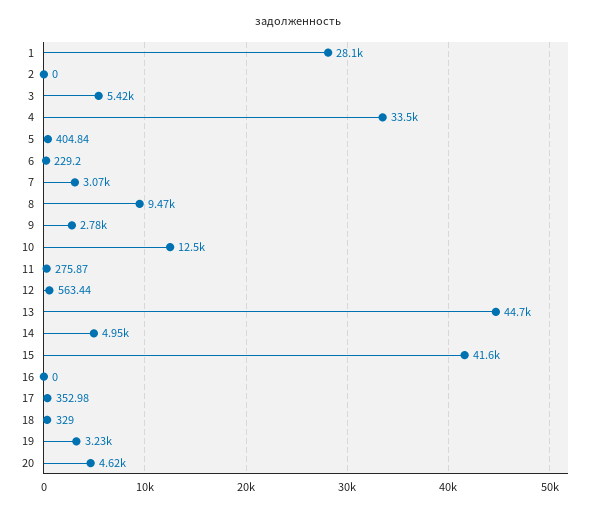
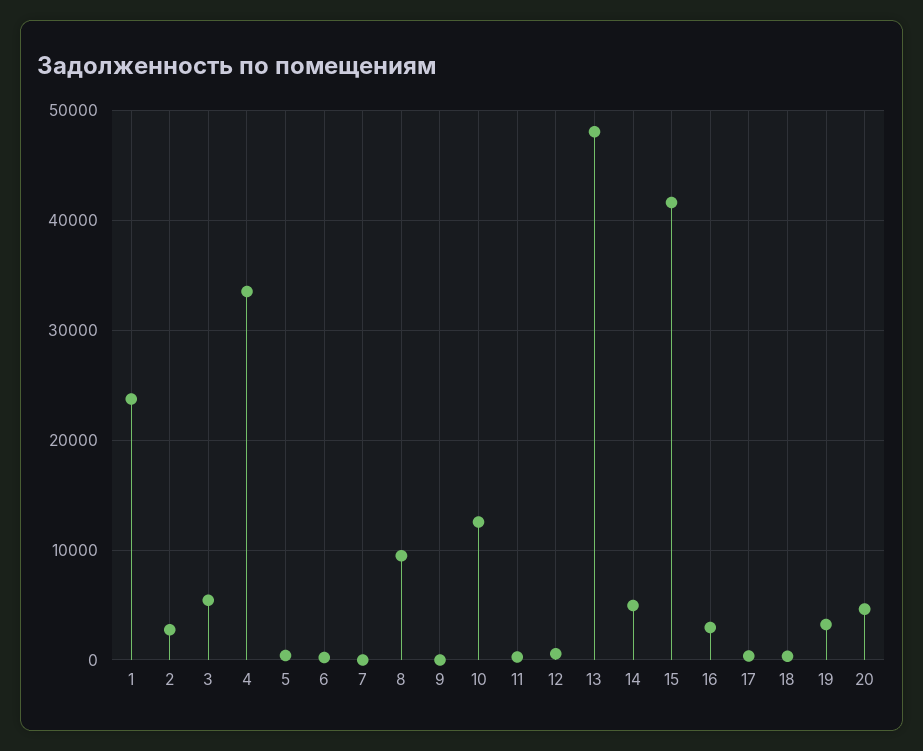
  {
-   "1": 28100,
+   "1": 24000,
-   "2": 0,
+   "2": 3000,
    "3": 5420,
    "4": 33500,
    "5": 404.84,
    "6": 229.2,
-   "7": 3070,
+   "7": 0,
    "8": 9470,
-   "9": 2780,
+   "9": 0,
    "10": 12500,
    "11": 275.87,
    "12": 563.44,
-   "13": 44700,
+   "13": 48000,
    "14": 4950,
    "15": 41600,
-   "16": 0,
+   "16": 3000,
    "17": 352.98,
    "18": 329,
    "19": 3230,
    "20": 4620
  }

